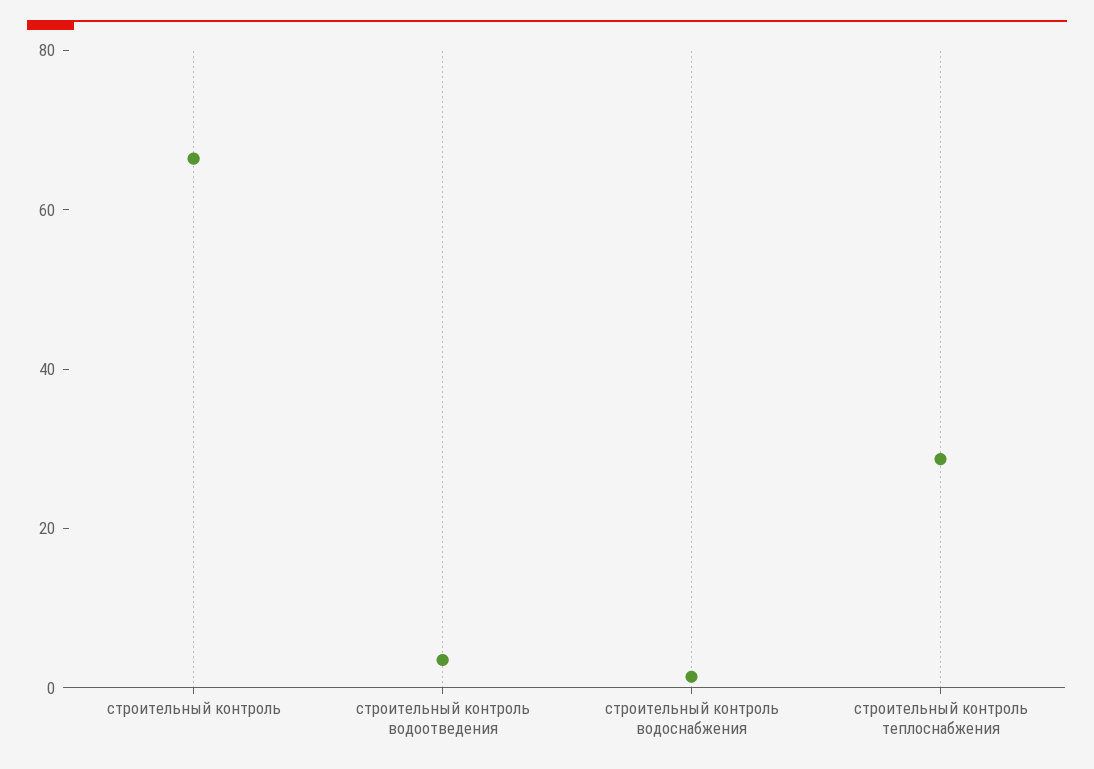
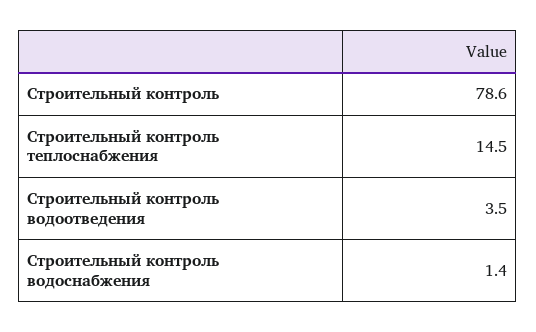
  {
-   "строительный контроль": 65,
+   "строительный контроль": 78.6,
    "строительный контроль водоотведения": 3.5,
    "строительный контроль водоснабжения": 1.4,
-   "строительный контроль теплоснабжения": 30
+   "строительный контроль теплоснабжения": 14.5
  }

